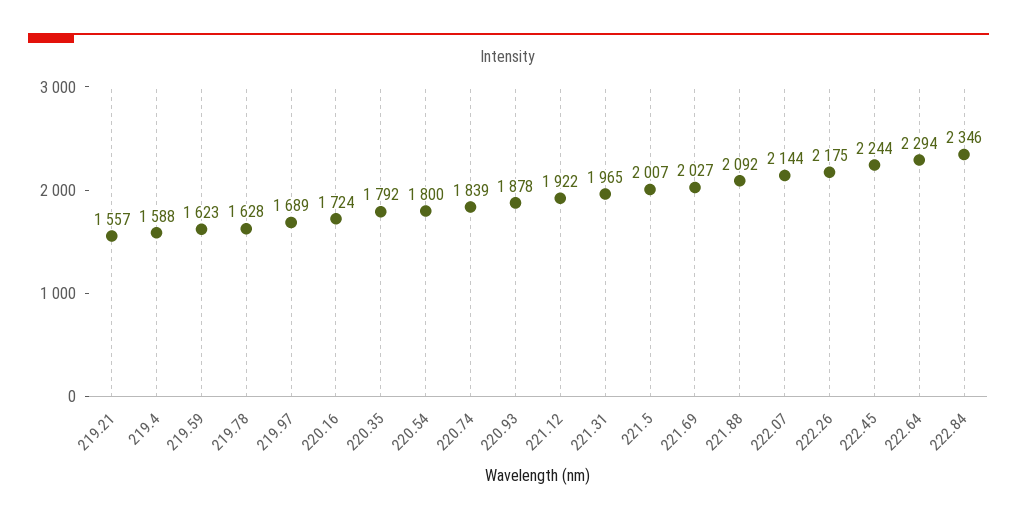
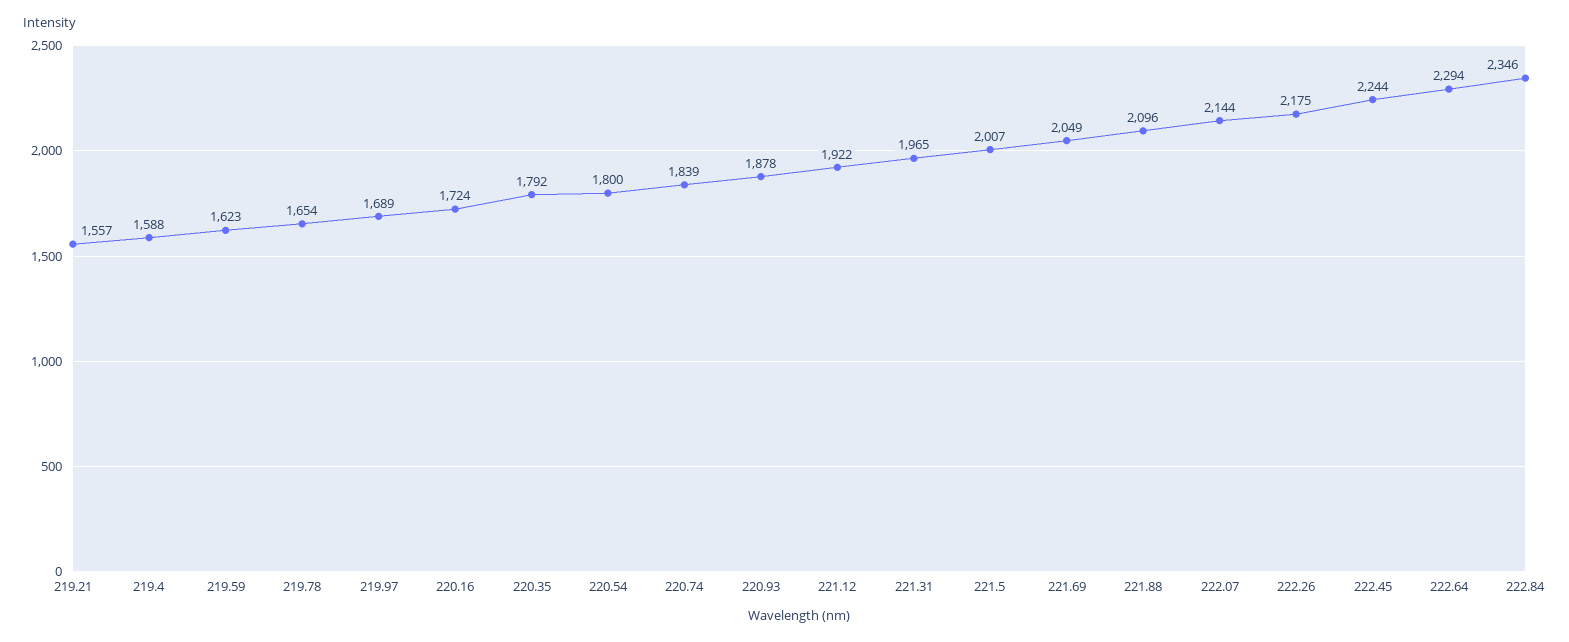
  {
    "219.21": 1557,
    "219.4": 1588,
    "219.59": 1623,
-   "219.78": 1628,
+   "219.78": 1654,
    "219.97": 1689,
    "220.16": 1724,
    "220.35": 1792,
    "220.54": 1800,
    "220.74": 1839,
    "220.93": 1878,
    "221.12": 1922,
    "221.31": 1965,
    "221.5": 2007,
-   "221.69": 2027,
+   "221.69": 2049,
-   "221.88": 2092,
+   "221.88": 2096,
    "222.07": 2144,
    "222.26": 2175,
    "222.45": 2244,
    "222.64": 2294,
    "222.84": 2346
  }

